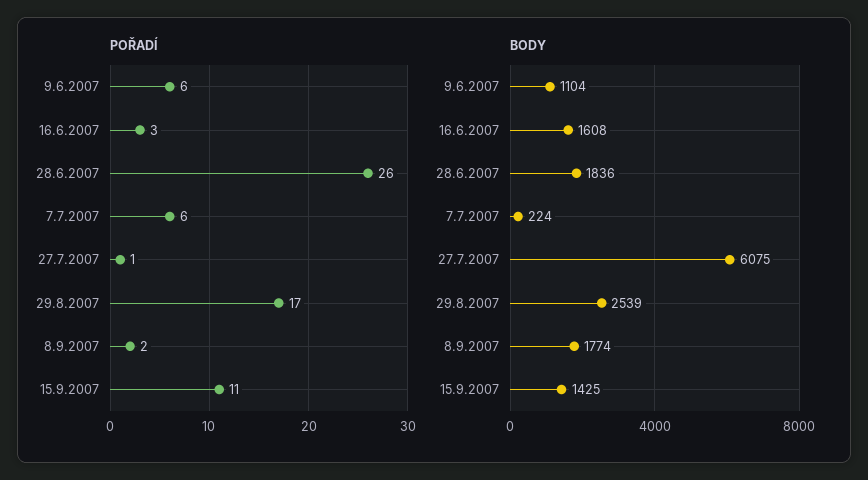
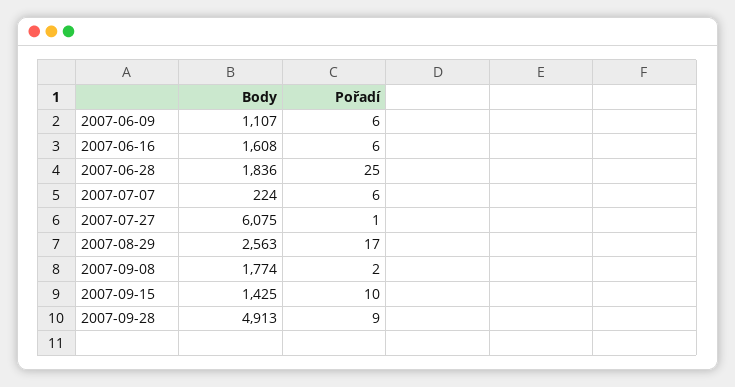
  {
    "POŘADÍ": {
      "9.6.2007": 6,
-     "16.6.2007": 3,
+     "16.6.2007": 6,
-     "28.6.2007": 26,
+     "28.6.2007": 25,
      "7.7.2007": 6,
      "27.7.2007": 1,
      "29.8.2007": 17,
      "8.9.2007": 2,
-     "15.9.2007": 11
+     "15.9.2007": 10,
+     "2007-09-28": 9
    },
    "BODY": {
-     "9.6.2007": 1104,
+     "9.6.2007": 1107,
      "16.6.2007": 1608,
      "28.6.2007": 1836,
      "7.7.2007": 224,
      "27.7.2007": 6075,
-     "29.8.2007": 2539,
+     "29.8.2007": 2563,
      "8.9.2007": 1774,
-     "15.9.2007": 1425
+     "15.9.2007": 1425,
+     "2007-09-28": 4913
    }
  }

